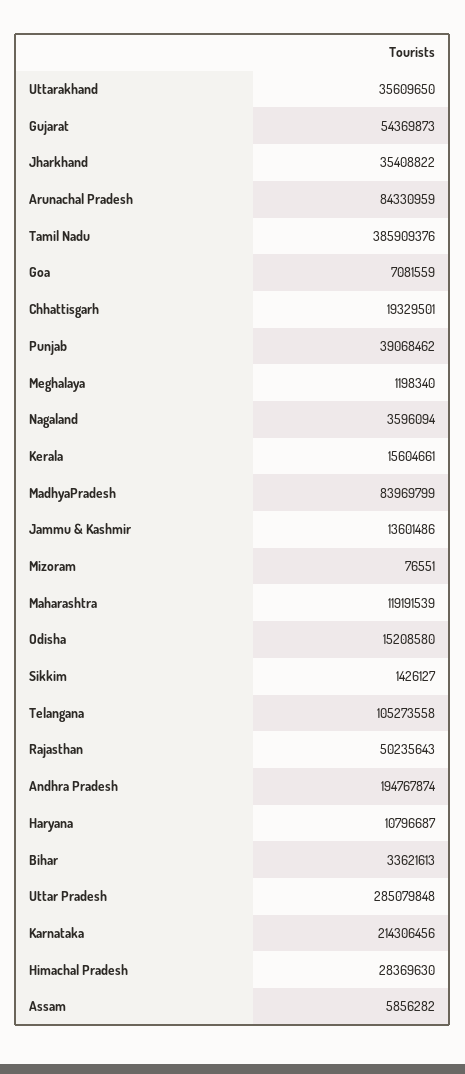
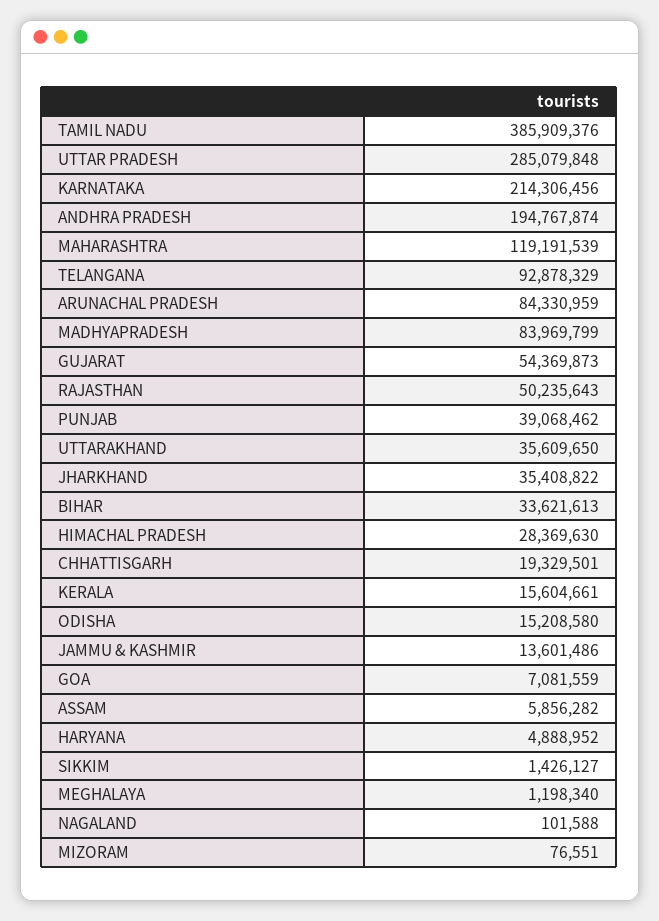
  {
    "Uttarakhand": 35609650,
    "Gujarat": 54369873,
    "Jharkhand": 35408822,
    "Arunachal Pradesh": 84330959,
    "Tamil Nadu": 385909376,
    "Goa": 7081559,
    "Chhattisgarh": 19329501,
    "Punjab": 39068462,
    "Meghalaya": 1198340,
-   "Nagaland": 3596094,
+   "Nagaland": 101588,
    "Kerala": 15604661,
    "MadhyaPradesh": 83969799,
    "Jammu & Kashmir": 13601486,
    "Mizoram": 76551,
    "Maharashtra": 119191539,
    "Odisha": 15208580,
    "Sikkim": 1426127,
-   "Telangana": 105273558,
+   "Telangana": 92878329,
    "Rajasthan": 50235643,
    "Andhra Pradesh": 194767874,
-   "Haryana": 10796687,
+   "Haryana": 4888952,
    "Bihar": 33621613,
    "Uttar Pradesh": 285079848,
    "Karnataka": 214306456,
    "Himachal Pradesh": 28369630,
    "Assam": 5856282
  }

